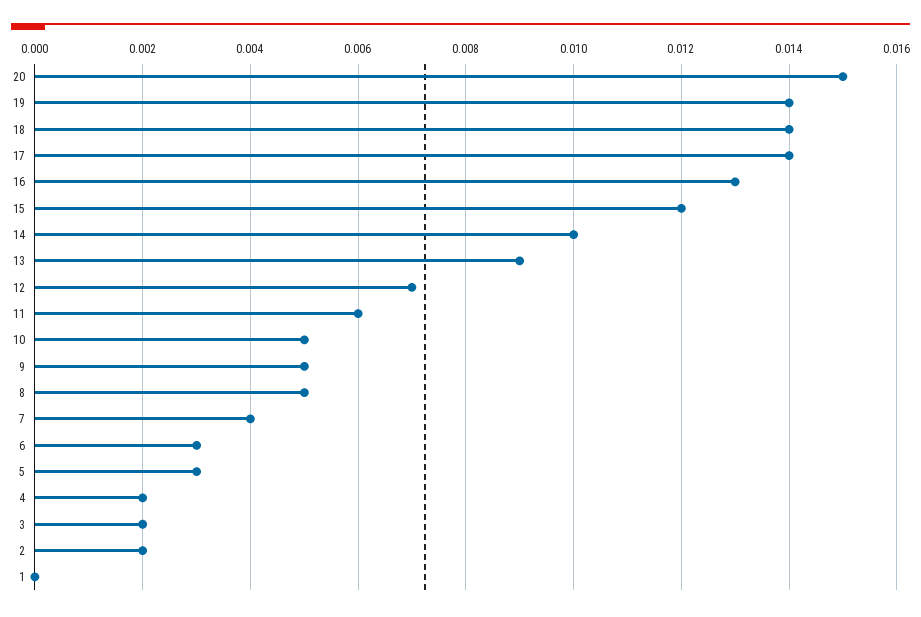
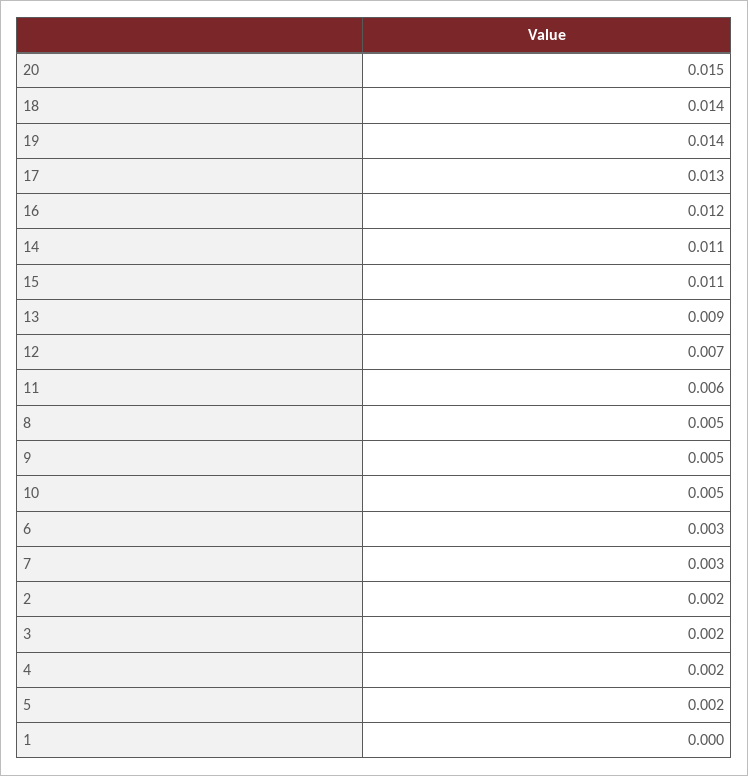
  {
    "20": 0.015,
    "19": 0.014,
    "18": 0.014,
-   "17": 0.014,
+   "17": 0.013,
-   "16": 0.013,
+   "16": 0.012,
-   "15": 0.012,
+   "15": 0.011,
-   "14": 0.01,
+   "14": 0.011,
    "13": 0.009,
    "12": 0.007,
    "11": 0.006,
    "10": 0.005,
    "9": 0.005,
    "8": 0.005,
-   "7": 0.004,
+   "7": 0.003,
    "6": 0.003,
-   "5": 0.003,
+   "5": 0.002,
    "4": 0.002,
    "3": 0.002,
    "2": 0.002,
    "1": 0
  }

